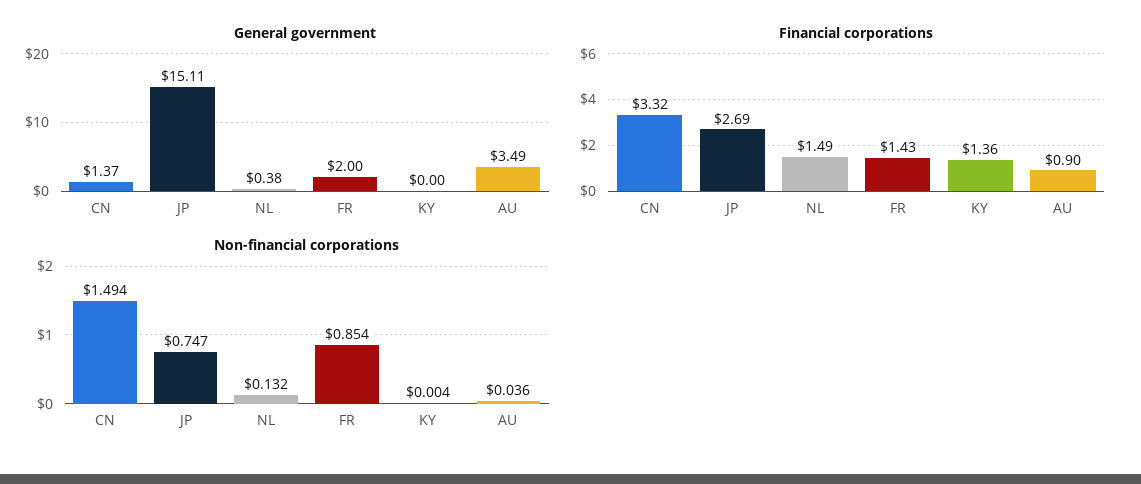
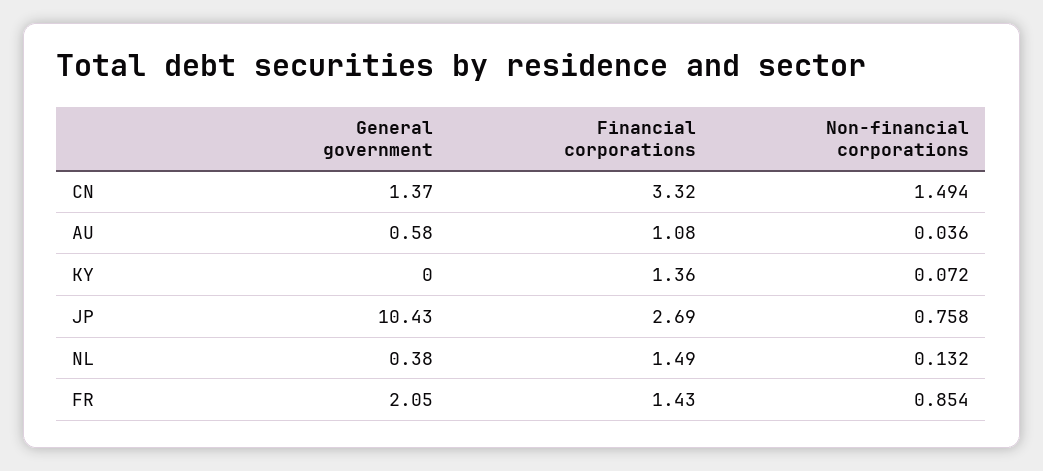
  {
    "General government": {
      "CN": 1.37,
-     "JP": 15.11,
+     "JP": 10.43,
      "NL": 0.38,
-     "FR": 2,
+     "FR": 2.05,
      "KY": 0,
-     "AU": 3.49
+     "AU": 0.58
    },
    "Financial corporations": {
      "CN": 3.32,
      "JP": 2.69,
      "NL": 1.49,
      "FR": 1.43,
      "KY": 1.36,
-     "AU": 0.9
+     "AU": 1.08
    },
    "Non-financial corporations": {
      "CN": 1.494,
-     "JP": 0.747,
+     "JP": 0.758,
      "NL": 0.132,
      "FR": 0.854,
-     "KY": 0.004,
+     "KY": 0.072,
      "AU": 0.036
    }
  }

